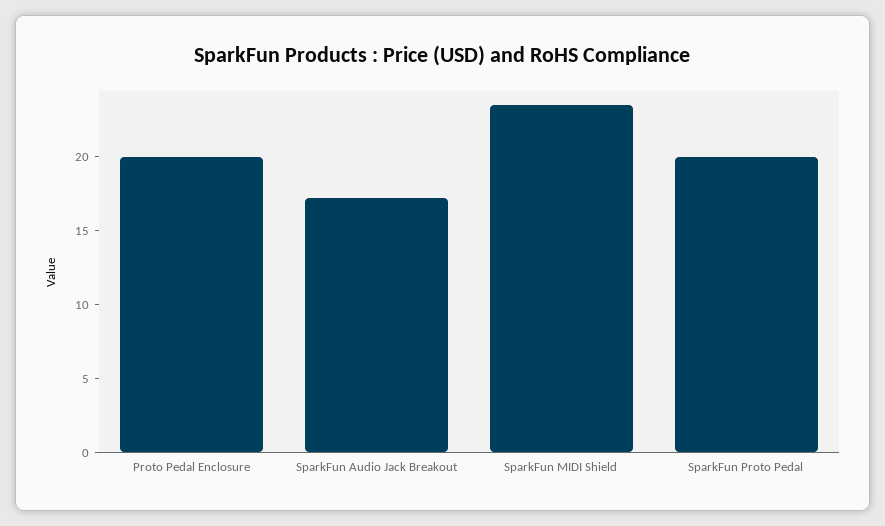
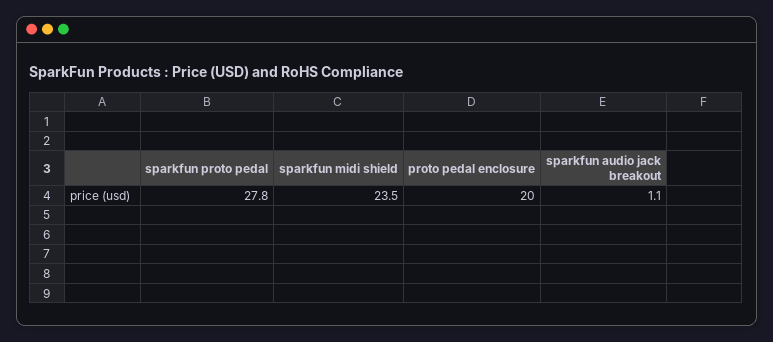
  {
    "Proto Pedal Enclosure": 20,
-   "SparkFun Audio Jack Breakout": 17,
+   "SparkFun Audio Jack Breakout": 1.1,
    "SparkFun MIDI Shield": 23.5,
-   "SparkFun Proto Pedal": 20
+   "SparkFun Proto Pedal": 27.8
  }

